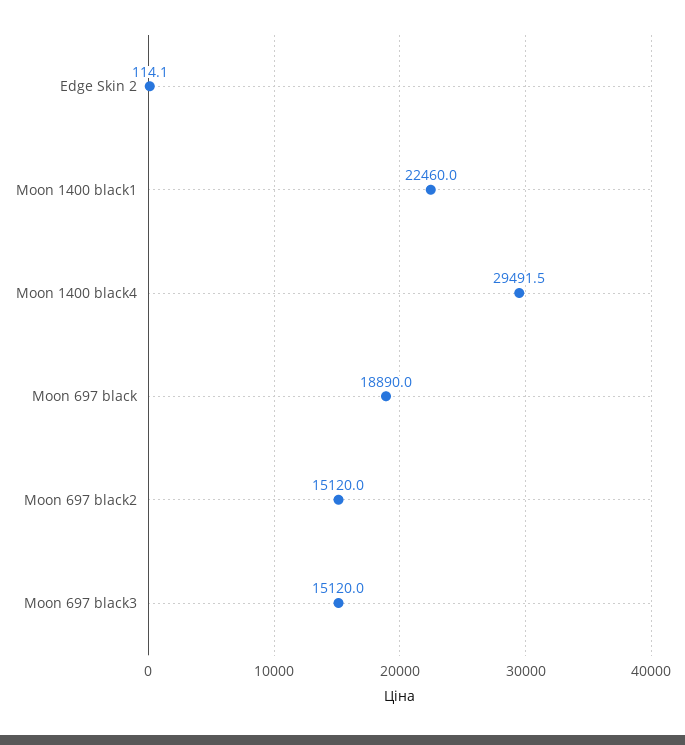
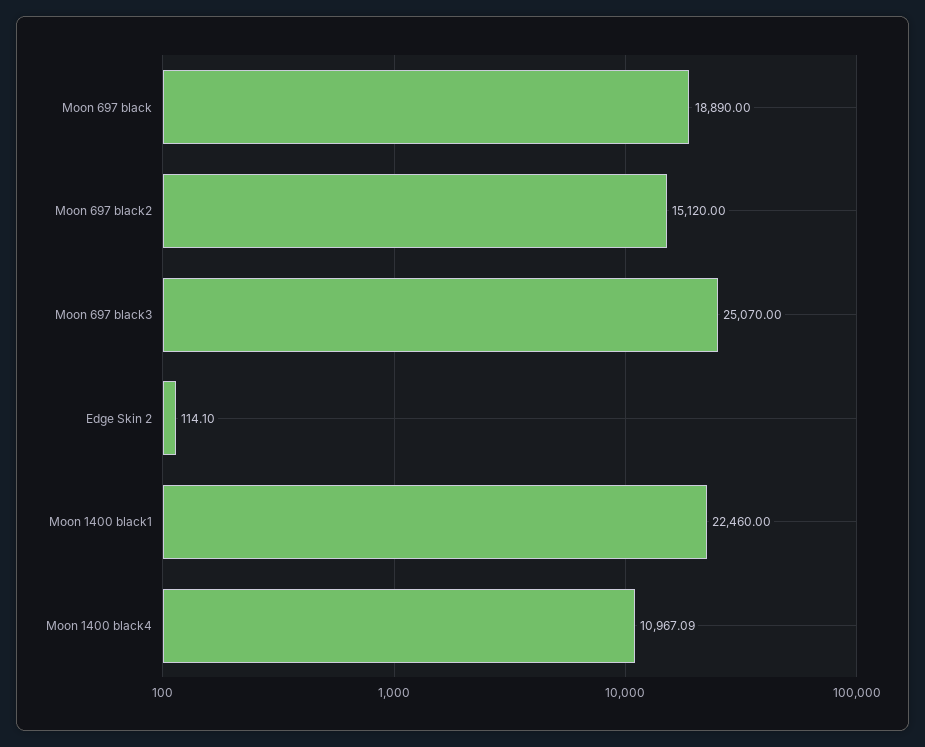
  {
    "Edge Skin 2": 114.1,
    "Moon 1400 black1": 22460,
-   "Moon 1400 black4": 29491.5,
+   "Moon 1400 black4": 10967.09,
    "Moon 697 black": 18890,
    "Moon 697 black2": 15120,
-   "Moon 697 black3": 15120
+   "Moon 697 black3": 25070
  }

